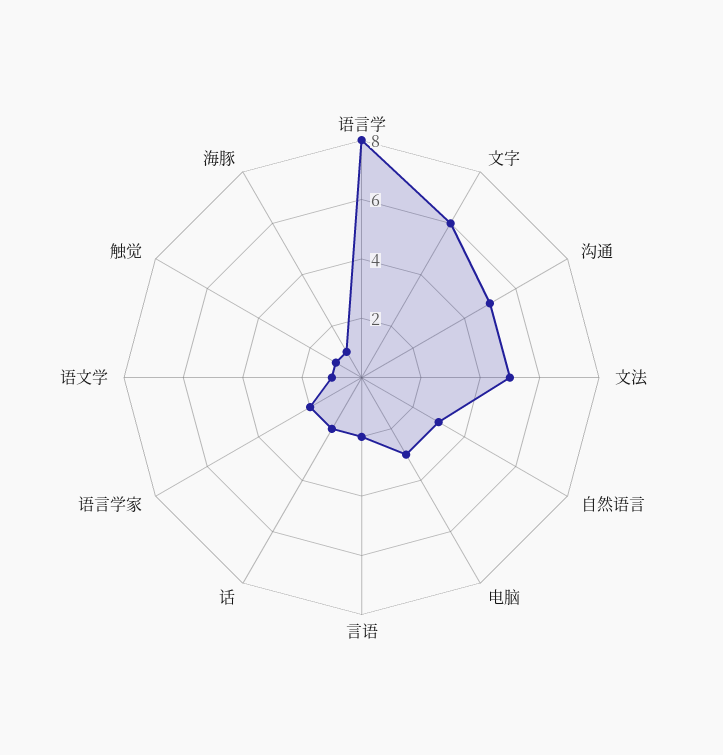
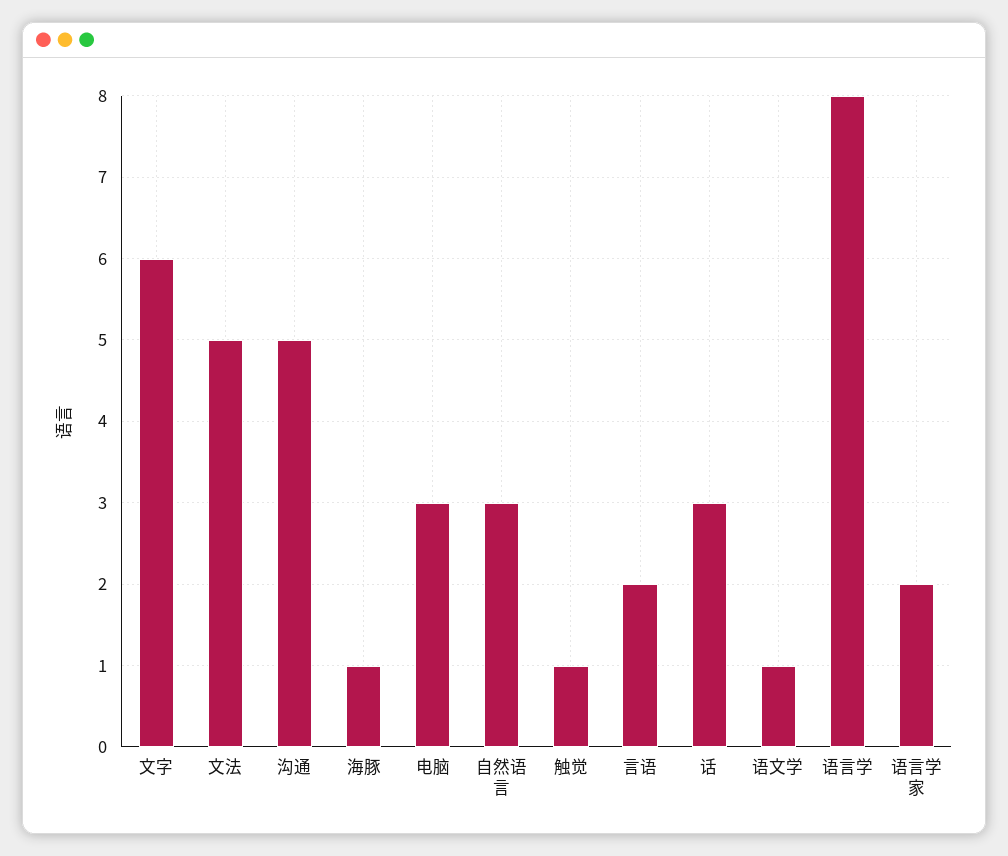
  {
    "语言学": 8,
    "文字": 6,
    "沟通": 5,
    "文法": 5,
    "自然语言": 3,
    "电脑": 3,
    "言语": 2,
-   "话": 2,
+   "话": 3,
    "语言学家": 2,
    "语文学": 1,
    "触觉": 1,
    "海豚": 1
  }

